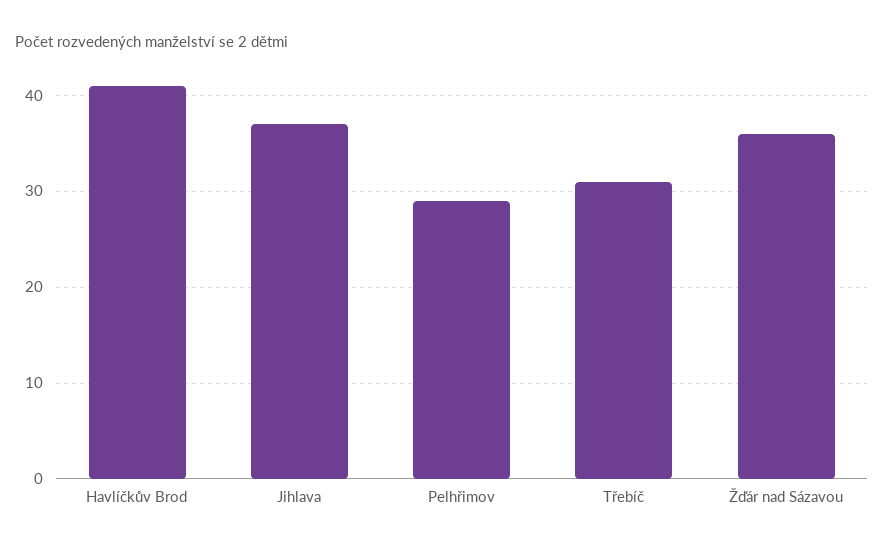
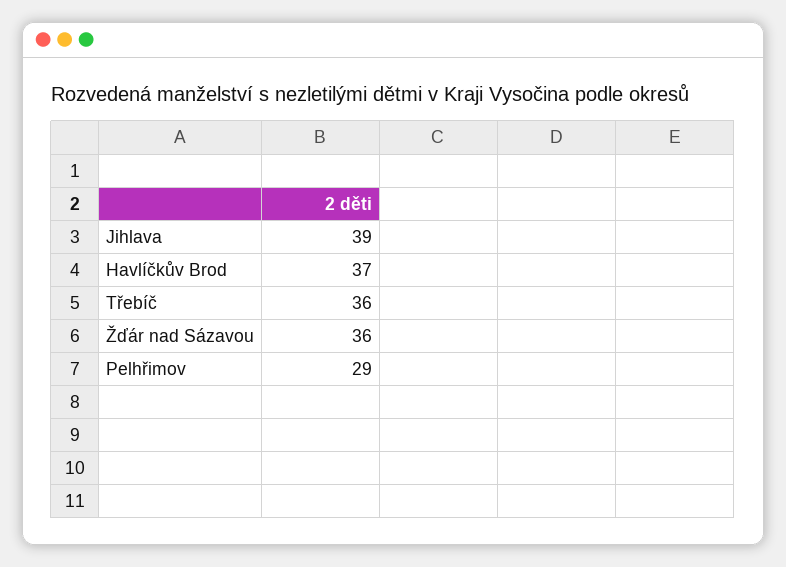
  {
-   "Havlíčkův Brod": 41,
+   "Havlíčkův Brod": 37,
-   "Jihlava": 37,
+   "Jihlava": 39,
    "Pelhřimov": 29,
-   "Třebíč": 31,
+   "Třebíč": 36,
    "Žďár nad Sázavou": 36
  }

